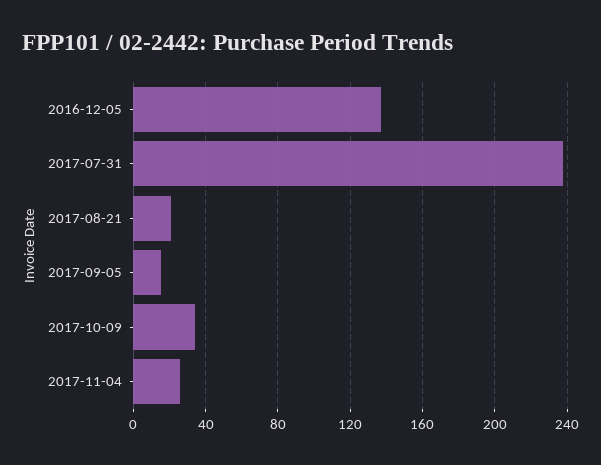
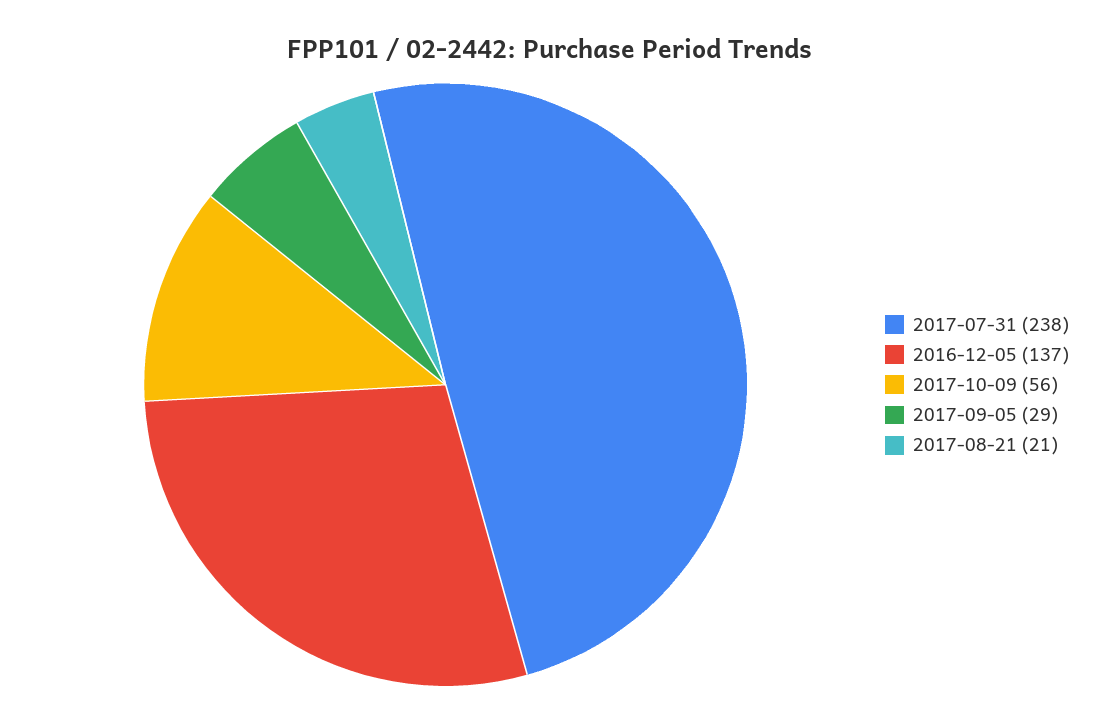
  {
    "2016-12-05": 137,
    "2017-07-31": 238,
    "2017-08-21": 21,
-   "2017-09-05": 15,
+   "2017-09-05": 29,
-   "2017-10-09": 35,
+   "2017-10-09": 56
-   "2017-11-04": 25
  }

